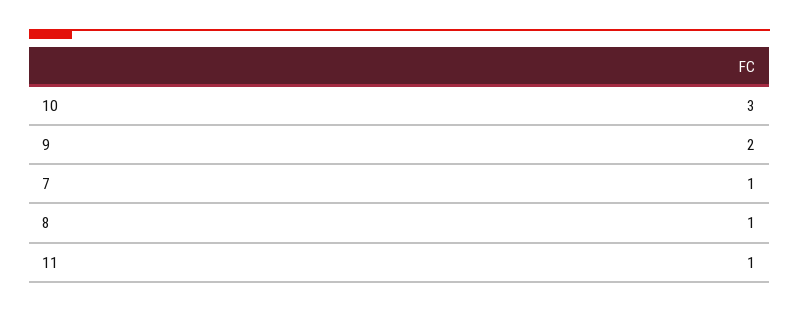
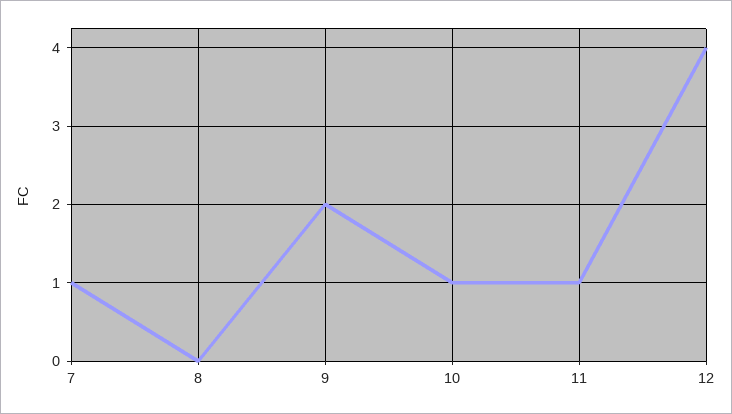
  {
-   "10": 3,
+   "10": 1,
    "9": 2,
    "7": 1,
-   "8": 1,
+   "8": 0,
-   "11": 1
+   "11": 1,
+   "12": 4
  }

